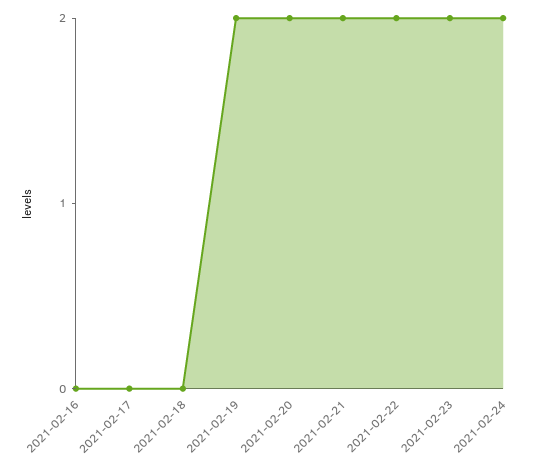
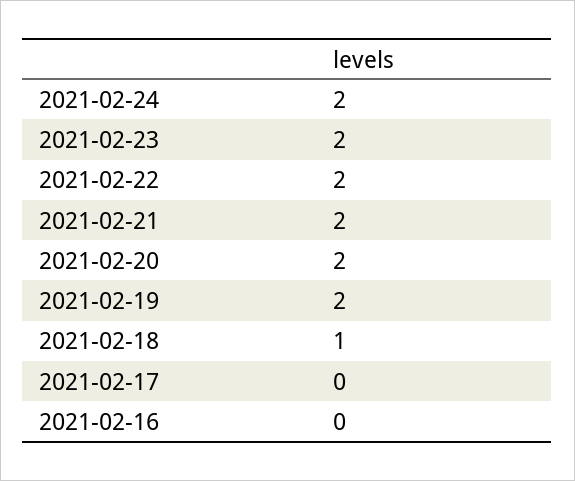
  {
    "2021-02-16": 0,
    "2021-02-17": 0,
-   "2021-02-18": 0,
+   "2021-02-18": 1,
    "2021-02-19": 2,
    "2021-02-20": 2,
    "2021-02-21": 2,
    "2021-02-22": 2,
    "2021-02-23": 2,
    "2021-02-24": 2
  }

